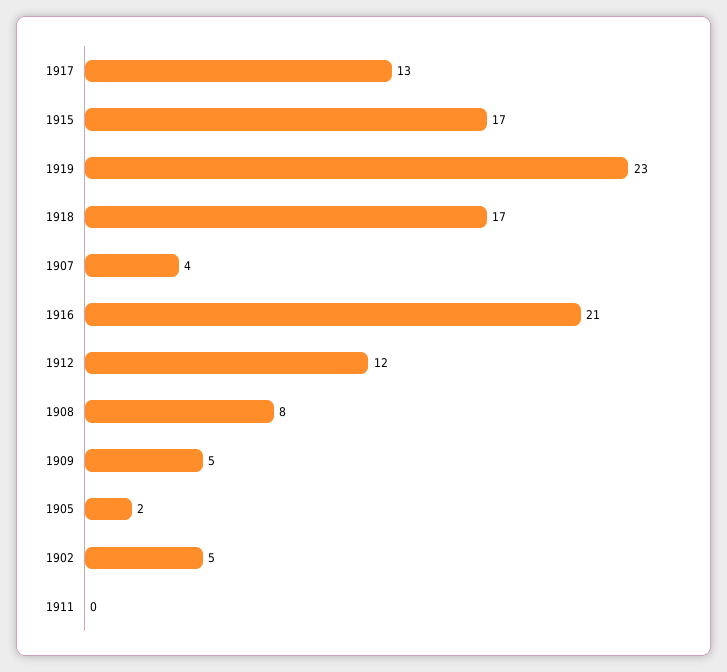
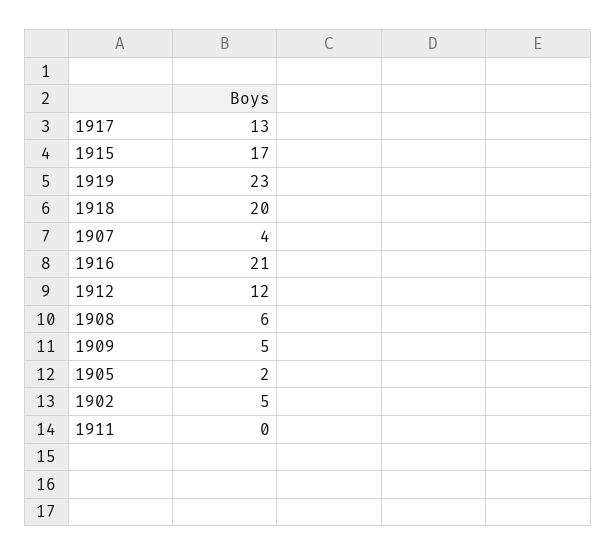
  {
    "1917": 13,
    "1915": 17,
    "1919": 23,
-   "1918": 17,
+   "1918": 20,
    "1907": 4,
    "1916": 21,
    "1912": 12,
-   "1908": 8,
+   "1908": 6,
    "1909": 5,
    "1905": 2,
    "1902": 5,
    "1911": 0
  }

